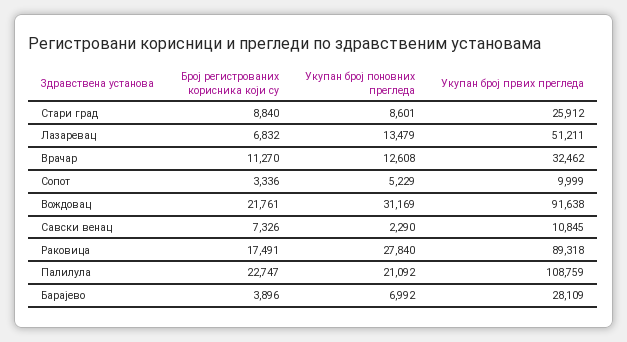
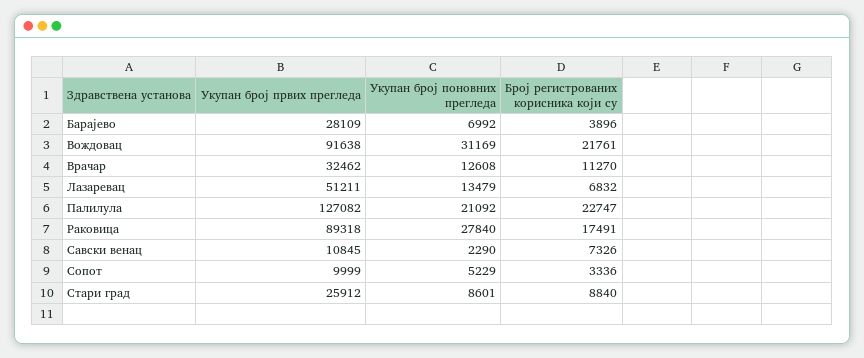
  {
    "Број регистрованих корисника који су": {
      "Стари град": 8840,
      "Лазаревац": 6832,
      "Врачар": 11270,
      "Сопот": 3336,
      "Вождовац": 21761,
      "Савски венац": 7326,
      "Раковица": 17491,
      "Палилула": 22747,
      "Барајево": 3896
    },
    "Укупан број поновних прегледа": {
      "Стари град": 8601,
      "Лазаревац": 13479,
      "Врачар": 12608,
      "Сопот": 5229,
      "Вождовац": 31169,
      "Савски венац": 2290,
      "Раковица": 27840,
      "Палилула": 21092,
      "Барајево": 6992
    },
    "Укупан број првих прегледа": {
      "Стари град": 25912,
      "Лазаревац": 51211,
      "Врачар": 32462,
      "Сопот": 9999,
      "Вождовац": 91638,
      "Савски венац": 10845,
      "Раковица": 89318,
-     "Палилула": 108759,
+     "Палилула": 127082,
      "Барајево": 28109
    }
  }

